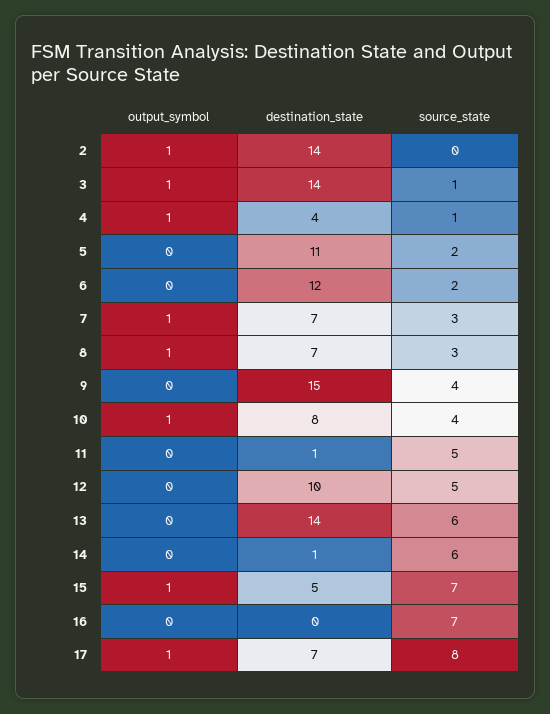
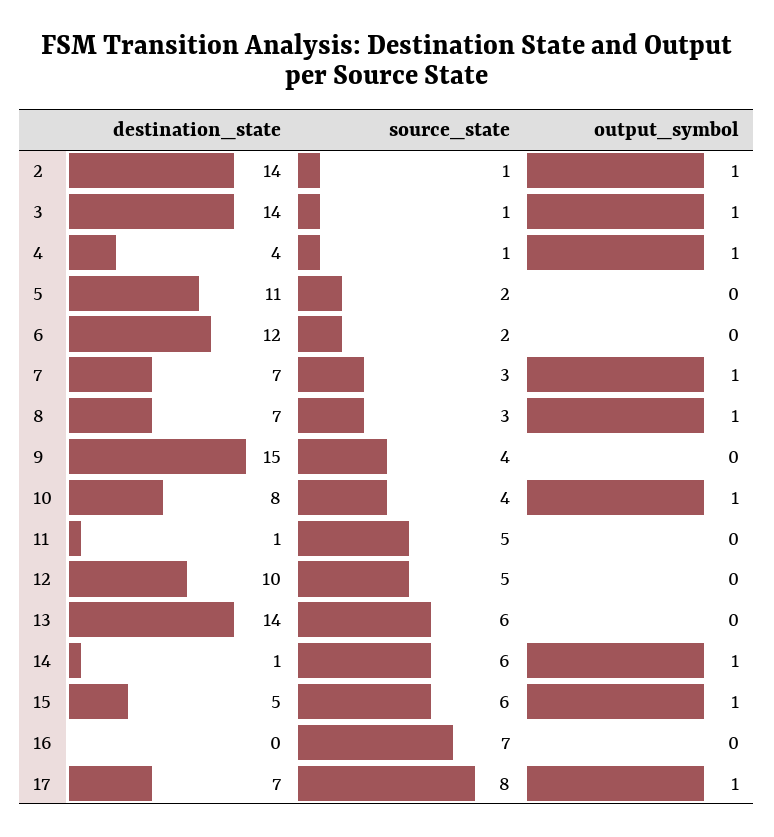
  {
    "output_symbol": {
      "2": 1,
      "3": 1,
      "4": 1,
      "5": 0,
      "6": 0,
      "7": 1,
      "8": 1,
      "9": 0,
      "10": 1,
      "11": 0,
      "12": 0,
      "13": 0,
-     "14": 0,
+     "14": 1,
      "15": 1,
      "16": 0,
      "17": 1
    },
    "destination_state": {
      "2": 14,
      "3": 14,
      "4": 4,
      "5": 11,
      "6": 12,
      "7": 7,
      "8": 7,
      "9": 15,
      "10": 8,
      "11": 1,
      "12": 10,
      "13": 14,
      "14": 1,
      "15": 5,
      "16": 0,
      "17": 7
    },
    "source_state": {
-     "2": 0,
+     "2": 1,
      "3": 1,
      "4": 1,
      "5": 2,
      "6": 2,
      "7": 3,
      "8": 3,
      "9": 4,
      "10": 4,
      "11": 5,
      "12": 5,
      "13": 6,
      "14": 6,
-     "15": 7,
+     "15": 6,
      "16": 7,
      "17": 8
    }
  }

